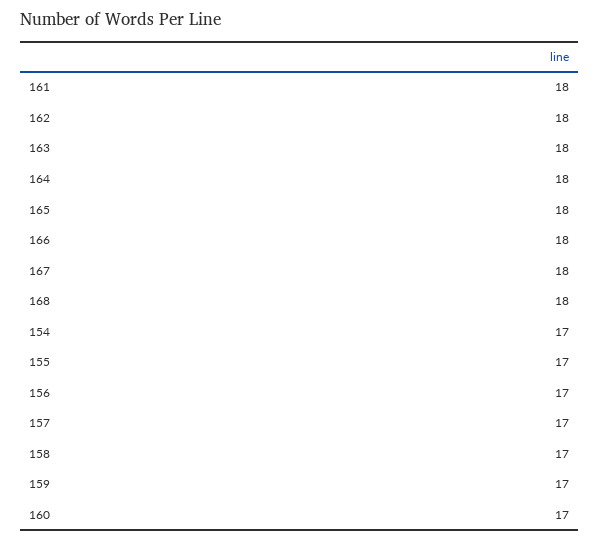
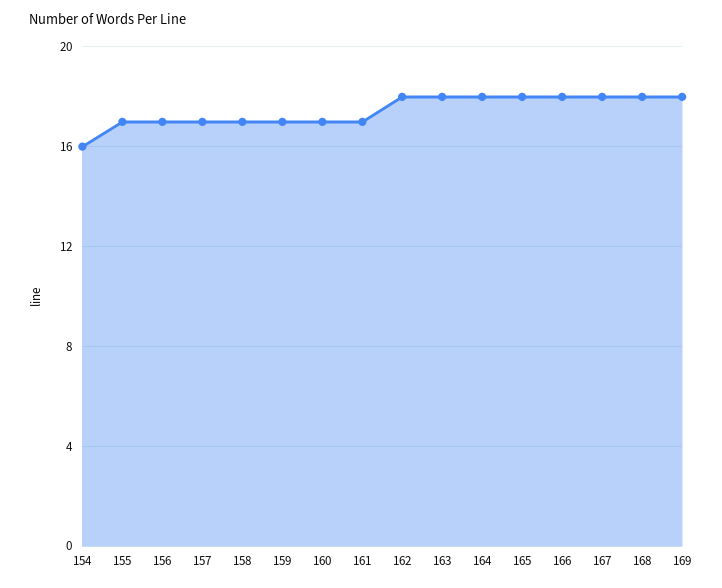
  {
-   "161": 18,
+   "161": 17,
    "162": 18,
    "163": 18,
    "164": 18,
    "165": 18,
    "166": 18,
    "167": 18,
    "168": 18,
-   "154": 17,
+   "154": 16,
    "155": 17,
    "156": 17,
    "157": 17,
    "158": 17,
    "159": 17,
-   "160": 17
+   "160": 17,
+   "169": 18
  }

